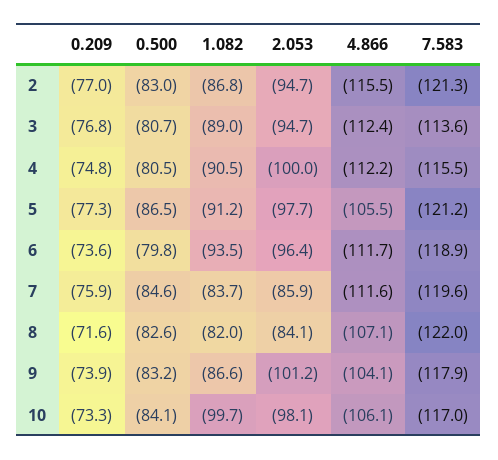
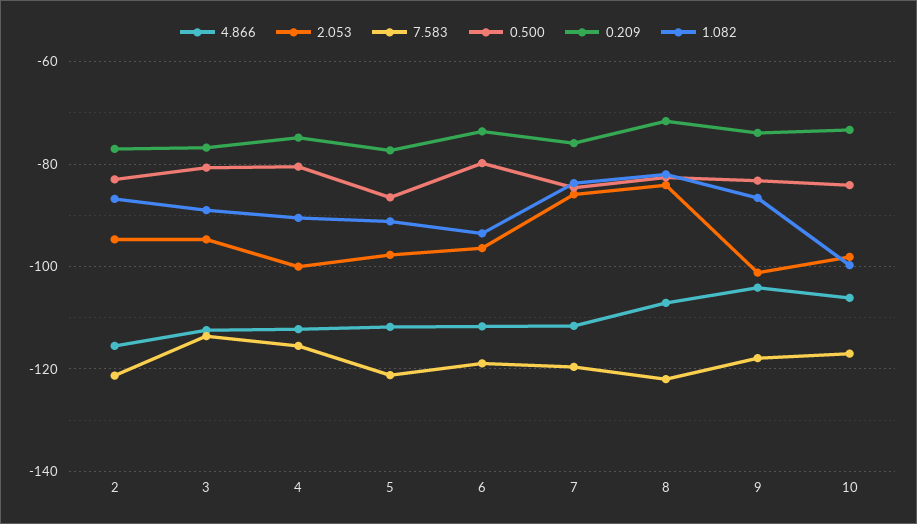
  {
    "0.209": {
      "2": -77,
      "3": -76.8,
      "4": -74.8,
      "5": -77.3,
      "6": -73.6,
      "7": -75.9,
      "8": -71.6,
      "9": -73.9,
      "10": -73.3
    },
    "0.500": {
      "2": -83,
      "3": -80.7,
      "4": -80.5,
      "5": -86.5,
      "6": -79.8,
      "7": -84.6,
      "8": -82.6,
      "9": -83.2,
      "10": -84.1
    },
    "1.082": {
      "2": -86.8,
      "3": -89,
      "4": -90.5,
      "5": -91.2,
      "6": -93.5,
      "7": -83.7,
      "8": -82,
      "9": -86.6,
      "10": -99.7
    },
    "2.053": {
      "2": -94.7,
      "3": -94.7,
      "4": -100,
      "5": -97.7,
      "6": -96.4,
      "7": -85.9,
      "8": -84.1,
      "9": -101.2,
      "10": -98.1
    },
    "4.866": {
      "2": -115.5,
      "3": -112.4,
      "4": -112.2,
-     "5": -105.5,
+     "5": -112,
      "6": -111.7,
      "7": -111.6,
      "8": -107.1,
      "9": -104.1,
      "10": -106.1
    },
    "7.583": {
      "2": -121.3,
      "3": -113.6,
      "4": -115.5,
      "5": -121.2,
      "6": -118.9,
      "7": -119.6,
      "8": -122,
      "9": -117.9,
      "10": -117
    }
  }

